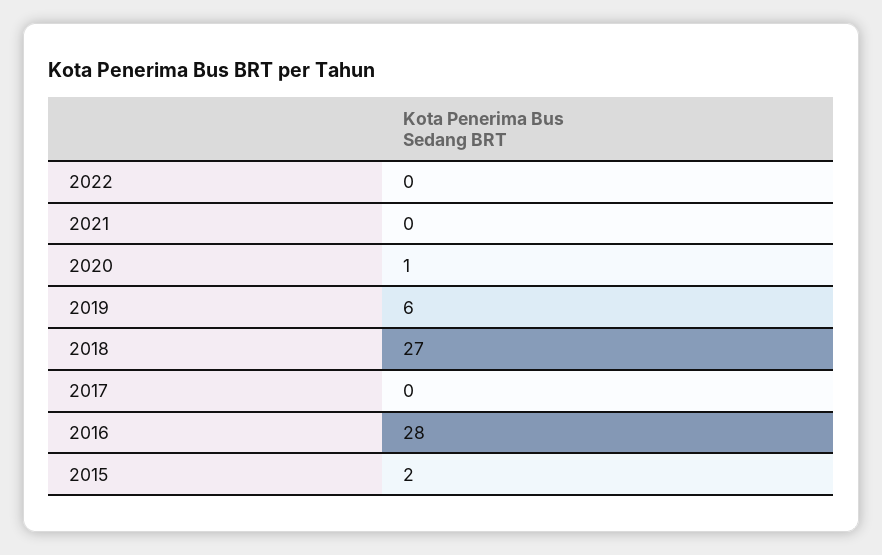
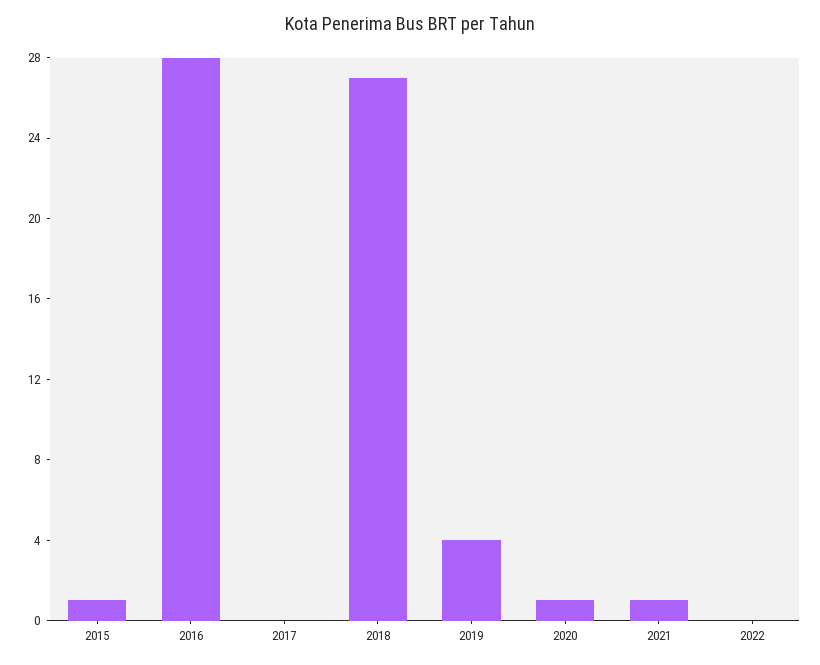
  {
    "2022": 0,
-   "2021": 0,
+   "2021": 1,
    "2020": 1,
-   "2019": 6,
+   "2019": 4,
    "2018": 27,
    "2017": 0,
    "2016": 28,
-   "2015": 2
+   "2015": 1
  }

